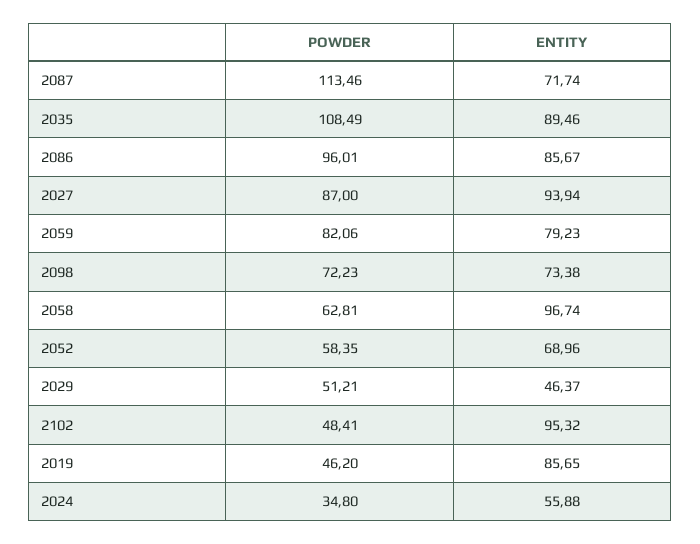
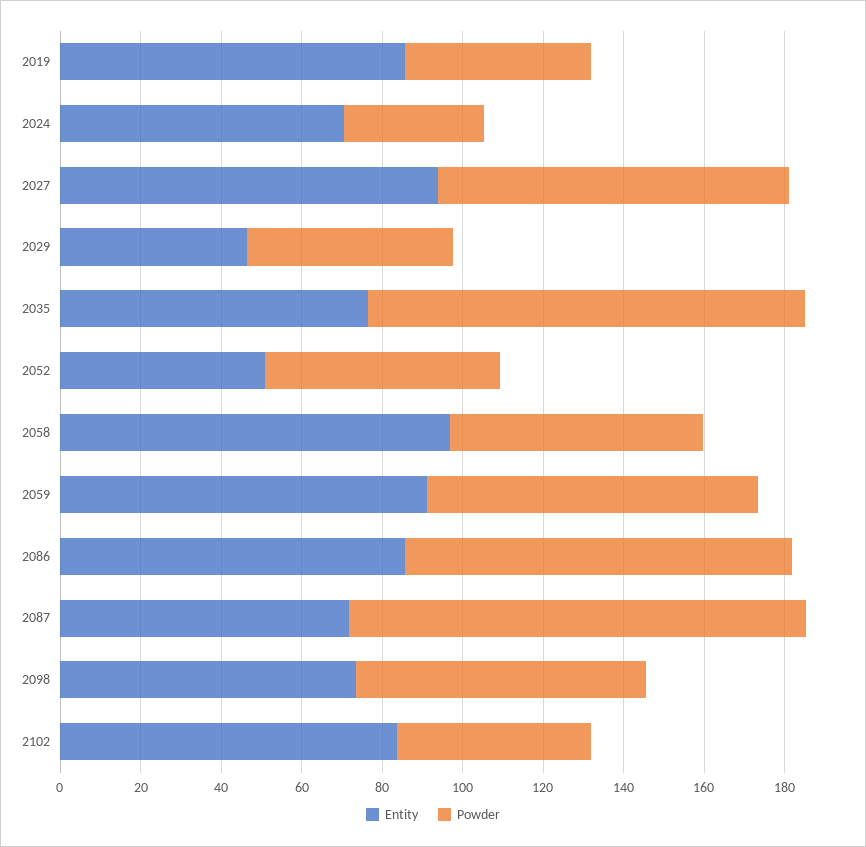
  {
    "POWDER": {
      "2087": 113.46,
      "2035": 108.49,
      "2086": 96.01,
      "2027": 87,
      "2059": 82.06,
      "2098": 72.23,
      "2058": 62.81,
      "2052": 58.35,
      "2029": 51.21,
      "2102": 48.41,
      "2019": 46.2,
      "2024": 34.8
    },
    "ENTITY": {
      "2087": 71.74,
-     "2035": 89.46,
+     "2035": 75,
      "2086": 85.67,
      "2027": 93.94,
-     "2059": 79.23,
+     "2059": 90,
      "2098": 73.38,
      "2058": 96.74,
-     "2052": 68.96,
+     "2052": 50,
      "2029": 46.37,
-     "2102": 95.32,
+     "2102": 85,
      "2019": 85.65,
-     "2024": 55.88
+     "2024": 70
    }
  }

